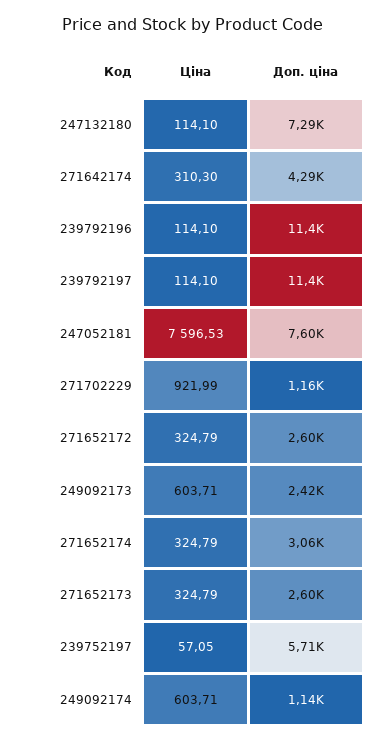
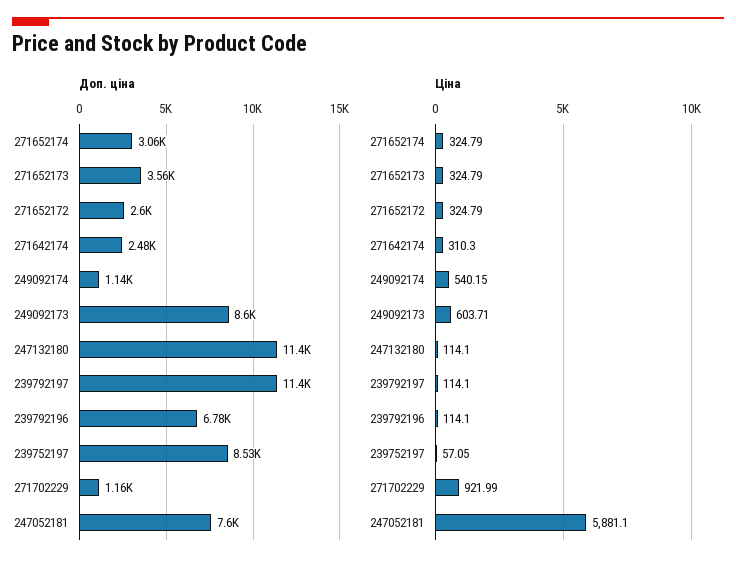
  {
    "Ціна": {
      "247132180": 114.1,
      "271642174": 310.3,
      "239792196": 114.1,
      "239792197": 114.1,
-     "247052181": 7596.53,
+     "247052181": 5881.1,
      "271702229": 921.99,
      "271652172": 324.79,
      "249092173": 603.71,
      "271652174": 324.79,
      "271652173": 324.79,
      "239752197": 57.05,
-     "249092174": 603.71
+     "249092174": 540.15
    },
    "Доп. ціна": {
-     "247132180": 7290,
+     "247132180": 11400,
-     "271642174": 4290,
+     "271642174": 2480,
-     "239792196": 11400,
+     "239792196": 6780,
      "239792197": 11400,
      "247052181": 7600,
      "271702229": 1160,
      "271652172": 2600,
-     "249092173": 2420,
+     "249092173": 8600,
      "271652174": 3060,
-     "271652173": 2600,
+     "271652173": 3560,
-     "239752197": 5710,
+     "239752197": 8530,
      "249092174": 1140
    }
  }

